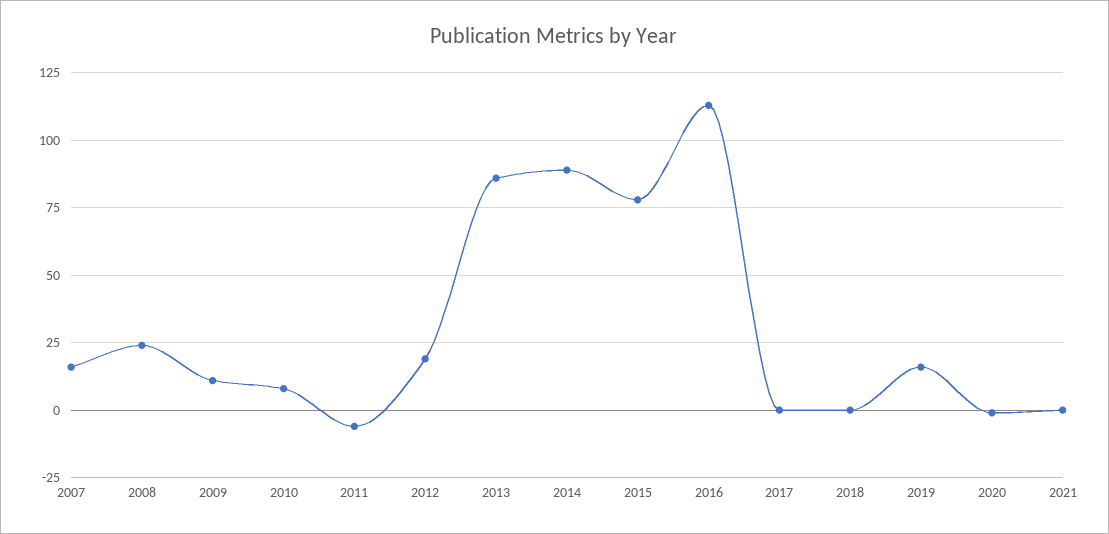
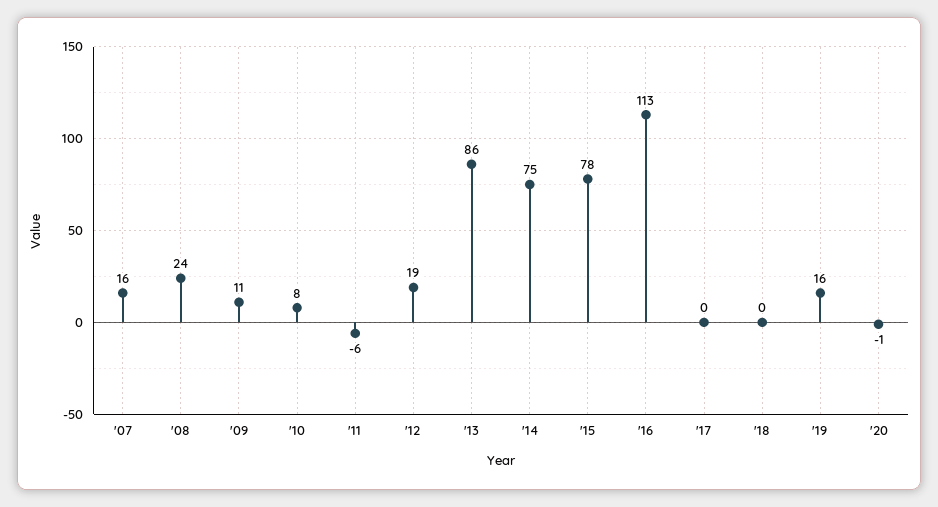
  {
    "2007": 16,
    "2008": 24,
    "2009": 11,
    "2010": 8,
    "2011": -6,
    "2012": 19,
    "2013": 86,
-   "2014": 90,
+   "2014": 75,
    "2015": 78,
    "2016": 113,
    "2017": 0,
    "2018": 0,
    "2019": 16,
-   "2020": -1,
+   "2020": -1
-   "2021": 0
  }

